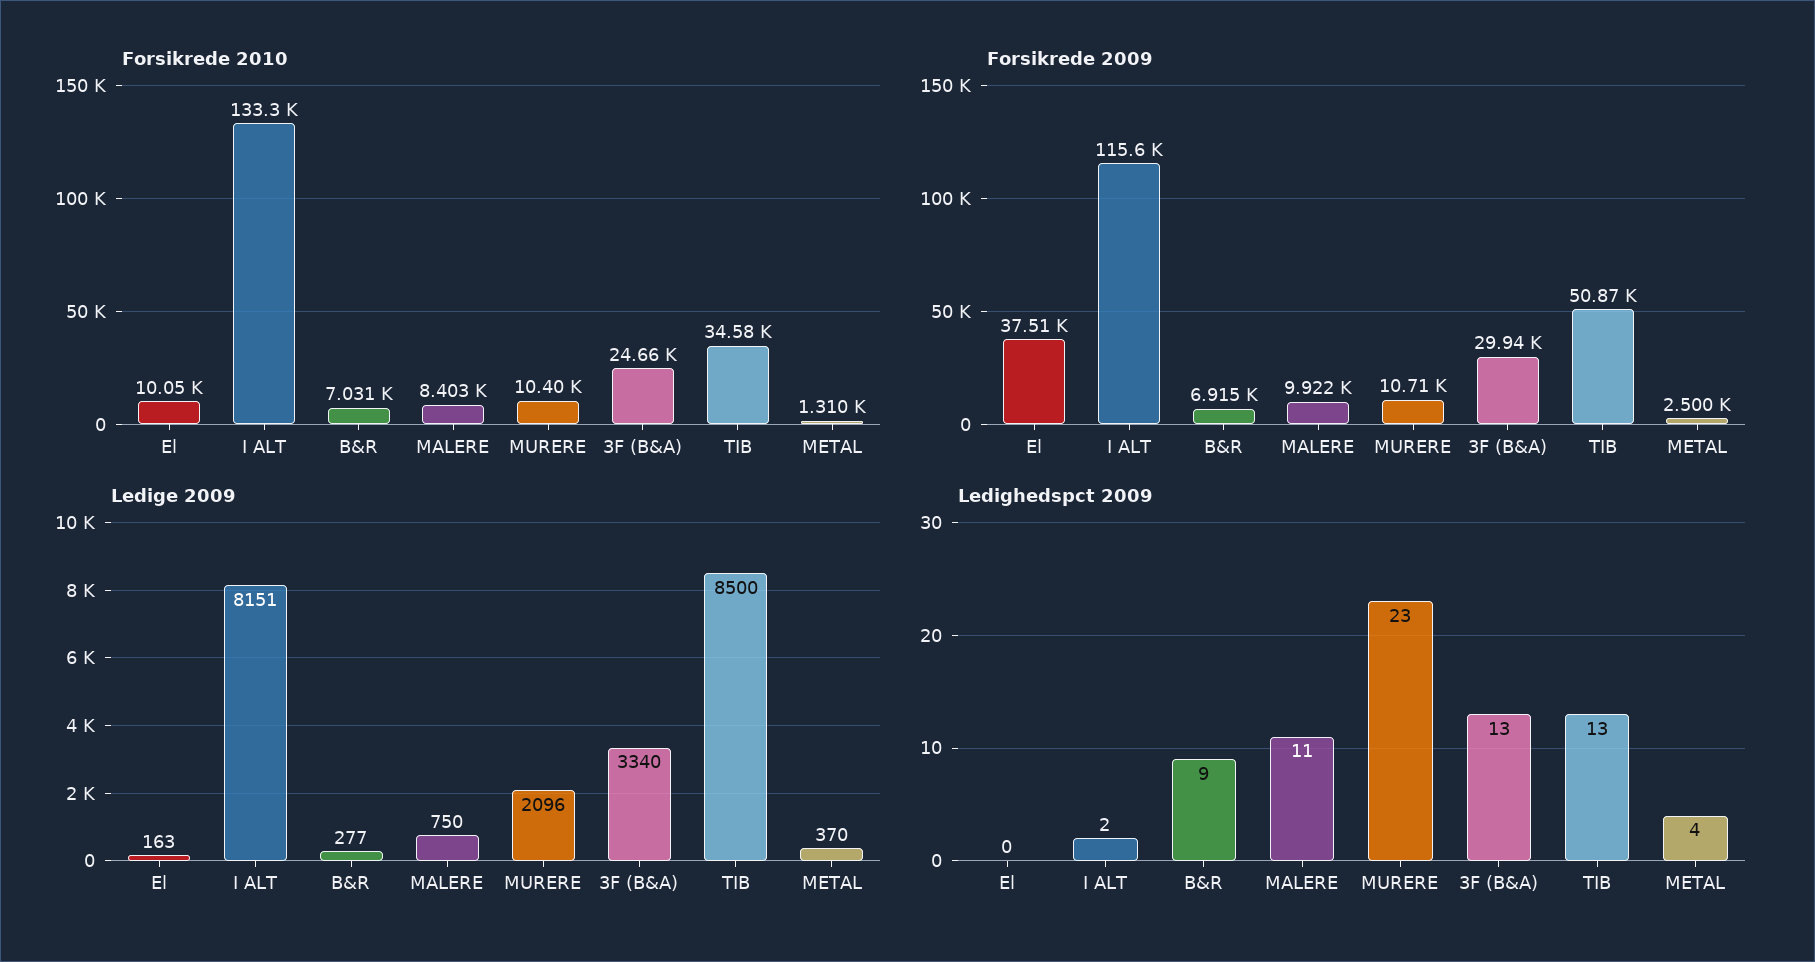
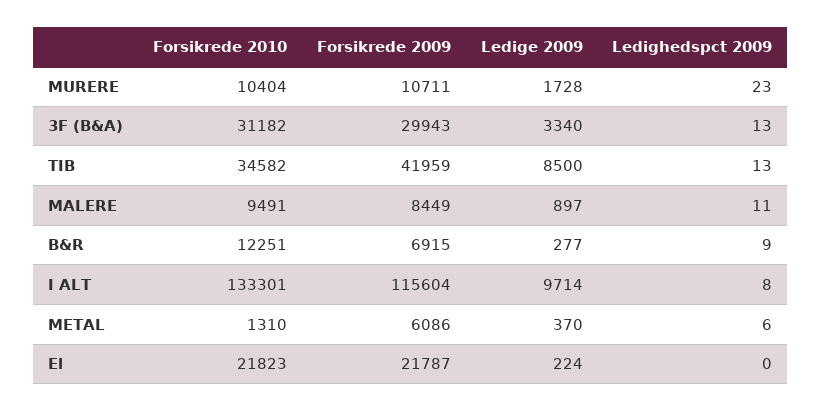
  {
    "Forsikrede 2010": {
-     "El": 10050,
+     "El": 21823,
      "I ALT": 133301,
-     "B&R": 7031,
+     "B&R": 12251,
-     "MALERE": 8403,
+     "MALERE": 9491,
      "MURERE": 10404,
-     "3F (B&A)": 24660,
+     "3F (B&A)": 31182,
      "TIB": 34582,
      "METAL": 1310
    },
    "Forsikrede 2009": {
-     "El": 37510,
+     "El": 21787,
      "I ALT": 115604,
      "B&R": 6915,
-     "MALERE": 9922,
+     "MALERE": 8449,
      "MURERE": 10711,
      "3F (B&A)": 29943,
-     "TIB": 50870,
+     "TIB": 41959,
-     "METAL": 2500
+     "METAL": 6086
    },
    "Ledige 2009": {
-     "El": 163,
+     "El": 224,
-     "I ALT": 8151,
+     "I ALT": 9714,
      "B&R": 277,
-     "MALERE": 750,
+     "MALERE": 897,
-     "MURERE": 2096,
+     "MURERE": 1728,
      "3F (B&A)": 3340,
      "TIB": 8500,
      "METAL": 370
    },
    "Ledighedspct 2009": {
      "El": 0,
-     "I ALT": 2,
+     "I ALT": 8,
      "B&R": 9,
      "MALERE": 11,
      "MURERE": 23,
      "3F (B&A)": 13,
      "TIB": 13,
-     "METAL": 4
+     "METAL": 6
    }
  }

